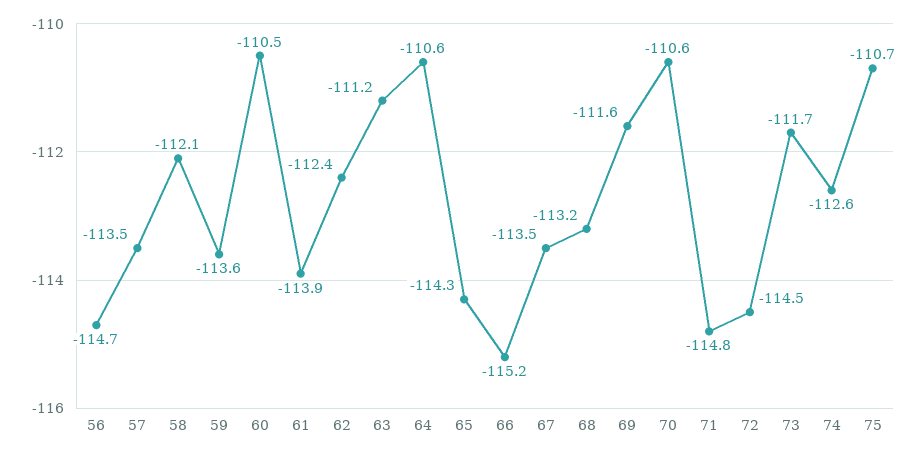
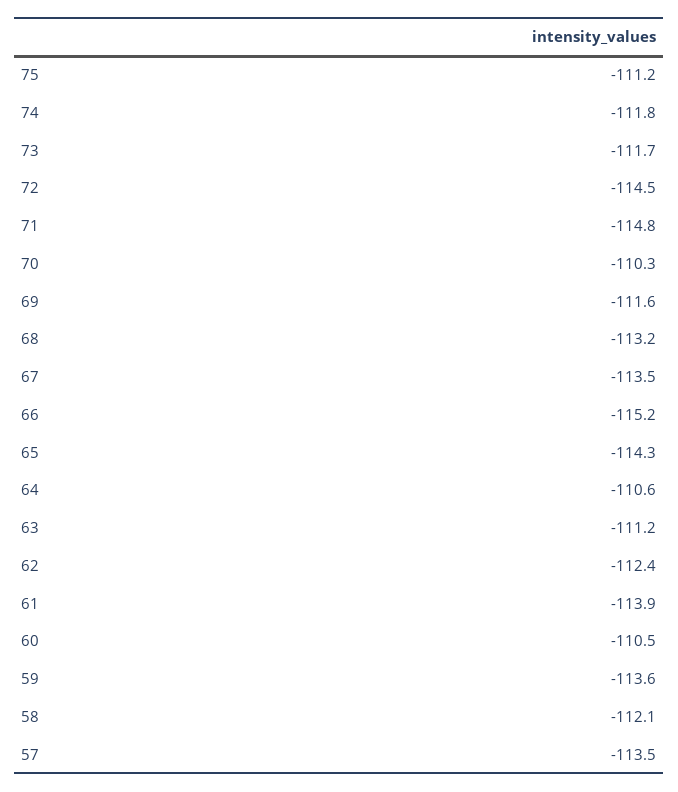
  {
-   "56": -114.7,
    "57": -113.5,
    "58": -112.1,
    "59": -113.6,
    "60": -110.5,
    "61": -113.9,
    "62": -112.4,
    "63": -111.2,
    "64": -110.6,
    "65": -114.3,
    "66": -115.2,
    "67": -113.5,
    "68": -113.2,
    "69": -111.6,
-   "70": -110.6,
+   "70": -110.3,
    "71": -114.8,
    "72": -114.5,
    "73": -111.7,
-   "74": -112.6,
+   "74": -111.8,
-   "75": -110.7
+   "75": -111.2
  }

